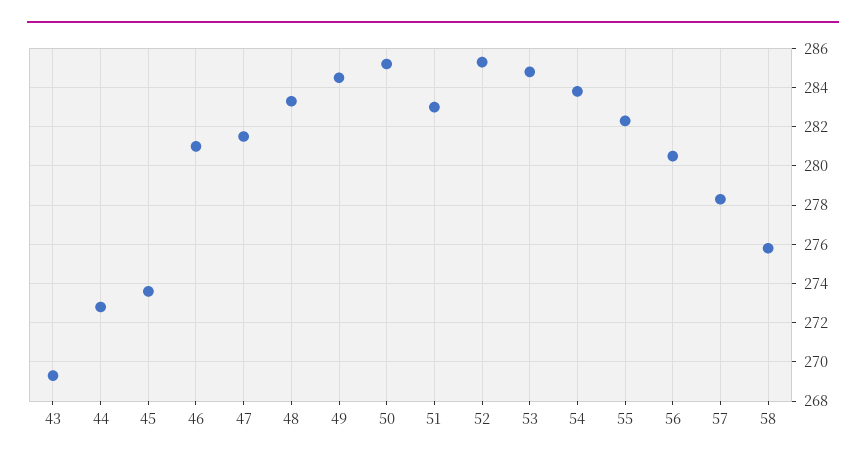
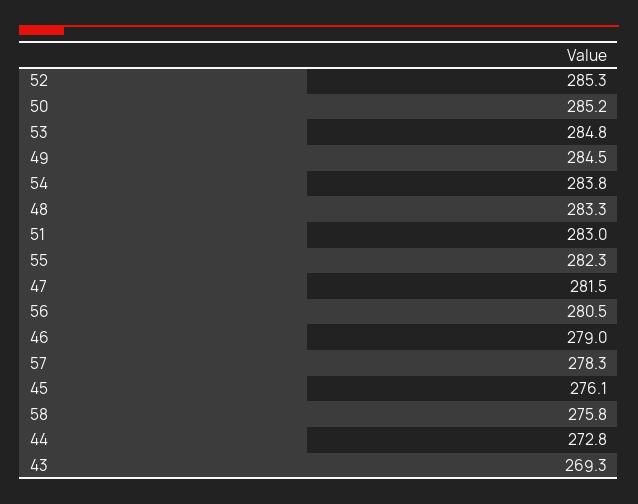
  {
    "43": 269.3,
    "44": 272.8,
-   "45": 273.5,
+   "45": 276.1,
-   "46": 281,
+   "46": 279,
    "47": 281.5,
    "48": 283.3,
    "49": 284.5,
    "50": 285.2,
    "51": 283,
    "52": 285.3,
    "53": 284.8,
    "54": 283.8,
    "55": 282.3,
    "56": 280.5,
    "57": 278.3,
    "58": 275.8
  }

